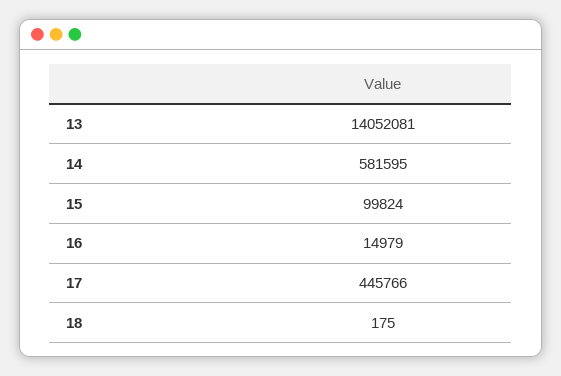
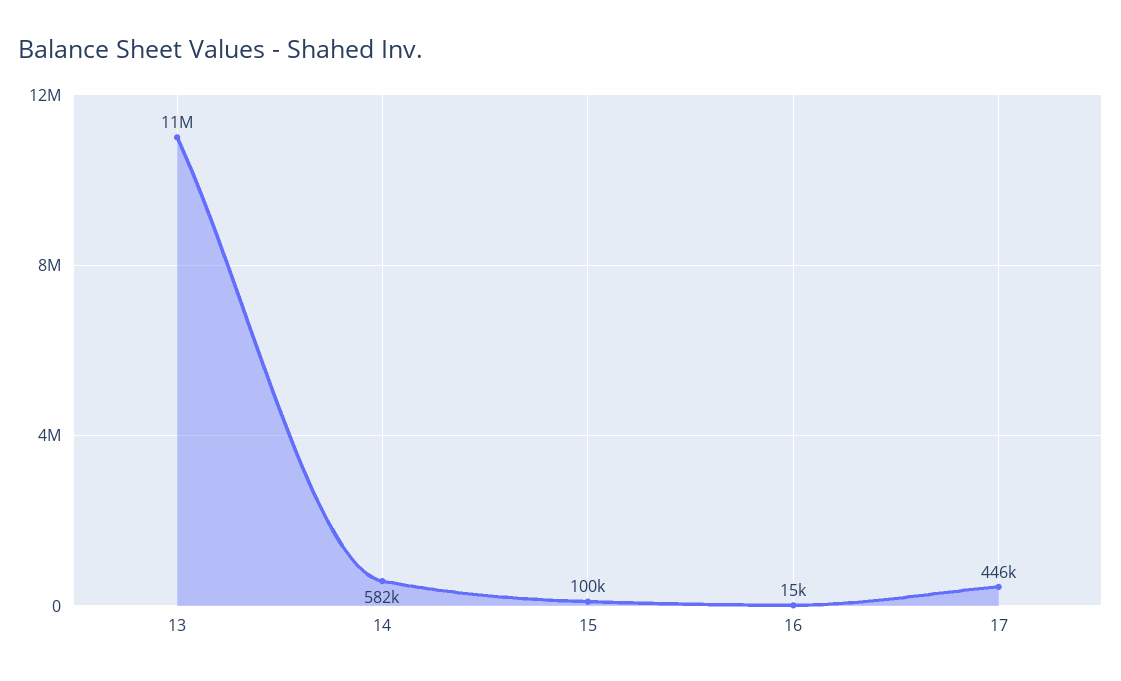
  {
-   "13": 14052081,
+   "13": 11000000,
    "14": 581595,
    "15": 99824,
    "16": 14979,
-   "17": 445766,
+   "17": 445766
-   "18": 175
  }

